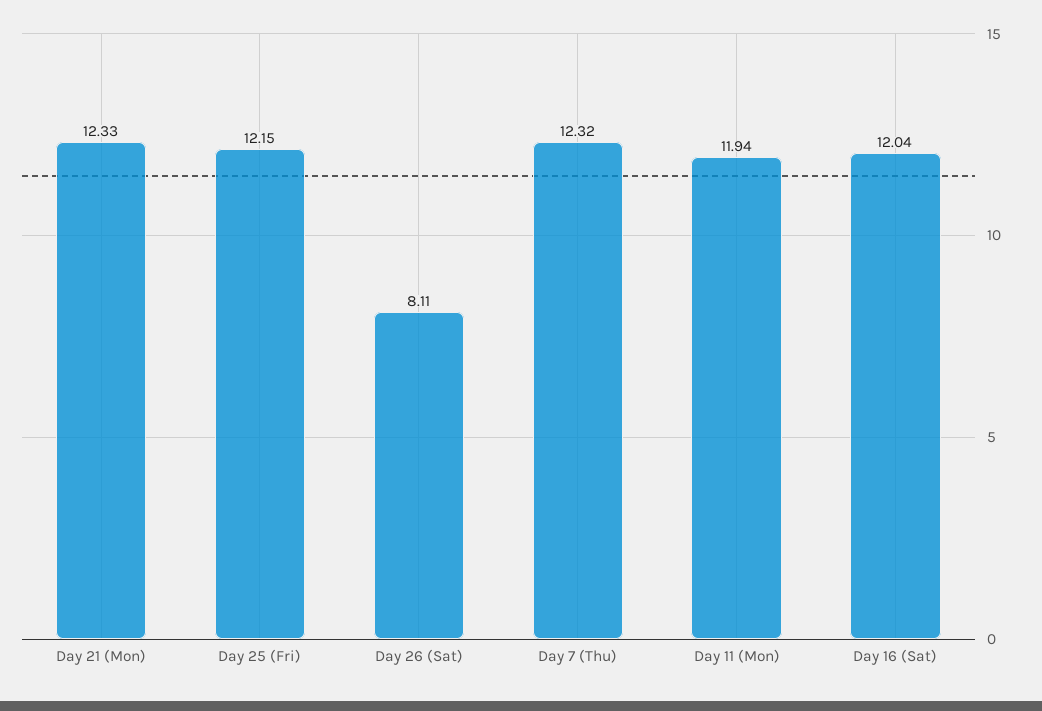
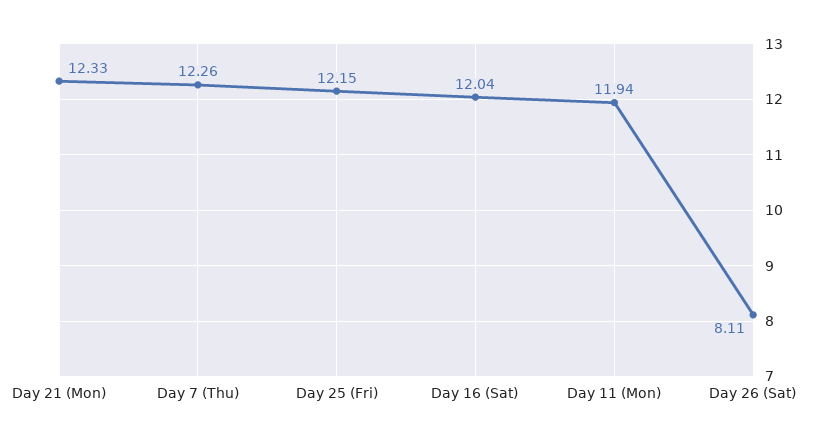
  {
    "Day 21 (Mon)": 12.33,
    "Day 25 (Fri)": 12.15,
    "Day 26 (Sat)": 8.11,
-   "Day 7 (Thu)": 12.32,
+   "Day 7 (Thu)": 12.26,
    "Day 11 (Mon)": 11.94,
    "Day 16 (Sat)": 12.04
  }

